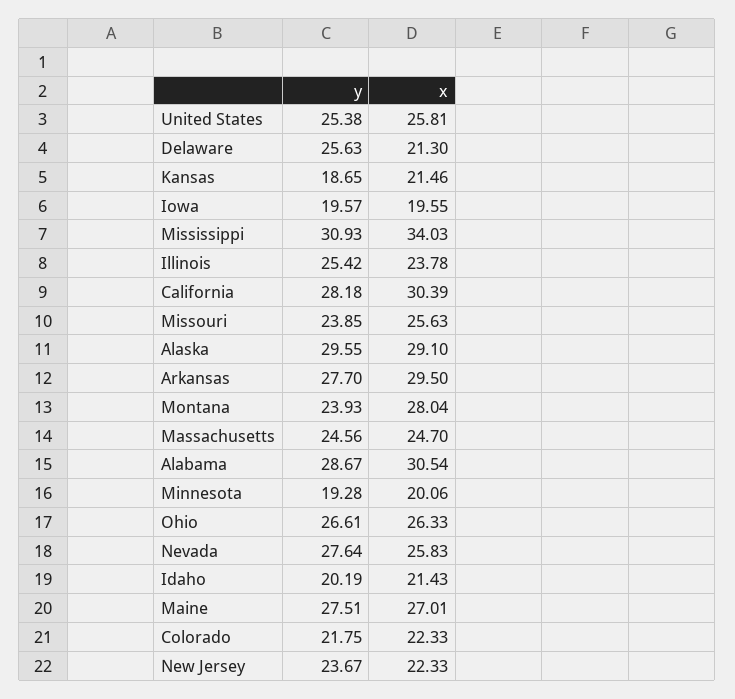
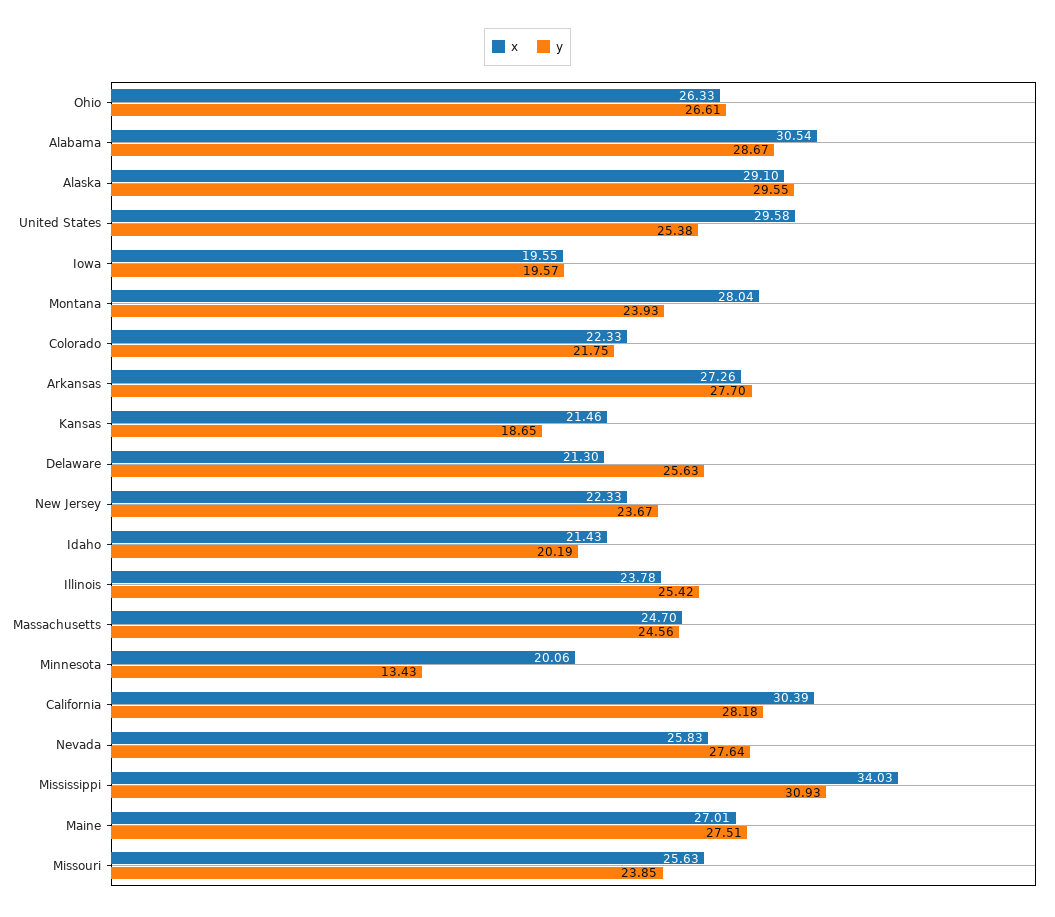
  {
    "y": {
      "United States": 25.38,
      "Delaware": 25.63,
      "Kansas": 18.65,
      "Iowa": 19.57,
      "Mississippi": 30.93,
      "Illinois": 25.42,
      "California": 28.18,
      "Missouri": 23.85,
      "Alaska": 29.55,
      "Arkansas": 27.7,
      "Montana": 23.93,
      "Massachusetts": 24.56,
      "Alabama": 28.67,
-     "Minnesota": 19.28,
+     "Minnesota": 13.43,
      "Ohio": 26.61,
      "Nevada": 27.64,
      "Idaho": 20.19,
      "Maine": 27.51,
      "Colorado": 21.75,
      "New Jersey": 23.67
    },
    "x": {
-     "United States": 25.81,
+     "United States": 29.58,
      "Delaware": 21.3,
      "Kansas": 21.46,
      "Iowa": 19.55,
      "Mississippi": 34.03,
      "Illinois": 23.78,
      "California": 30.39,
      "Missouri": 25.63,
      "Alaska": 29.1,
-     "Arkansas": 29.5,
+     "Arkansas": 27.26,
      "Montana": 28.04,
      "Massachusetts": 24.7,
      "Alabama": 30.54,
      "Minnesota": 20.06,
      "Ohio": 26.33,
      "Nevada": 25.83,
      "Idaho": 21.43,
      "Maine": 27.01,
      "Colorado": 22.33,
      "New Jersey": 22.33
    }
  }

